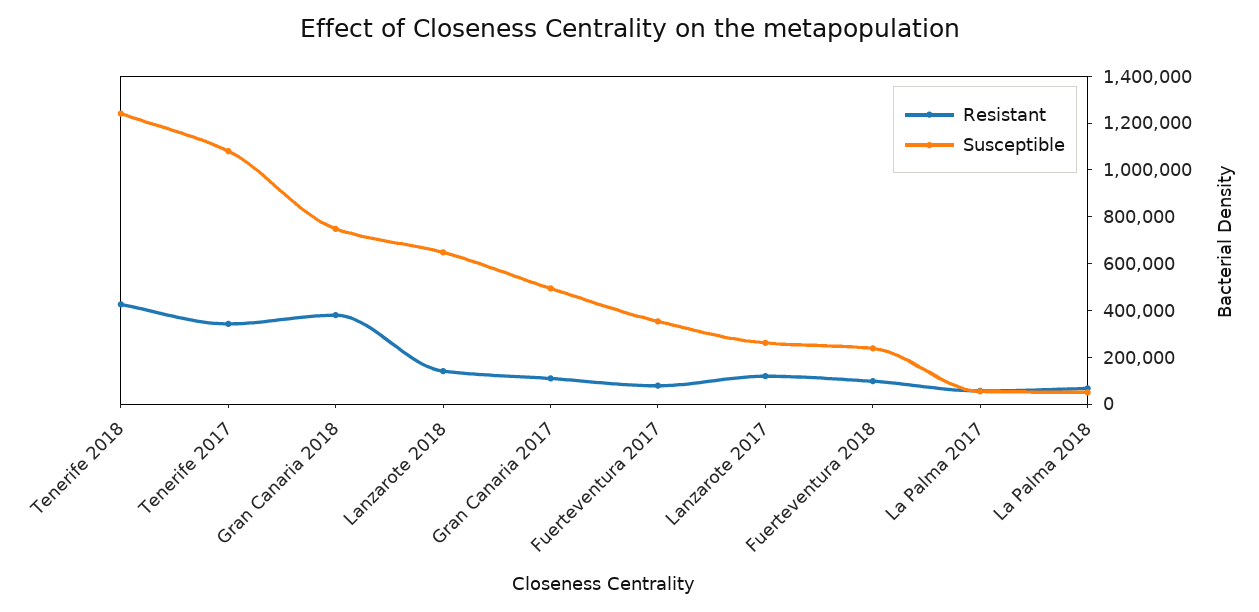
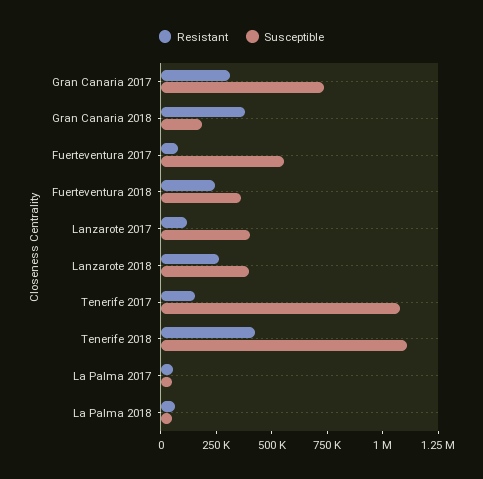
  {
    "Resistant": {
      "Tenerife 2018": 450000,
-     "Tenerife 2017": 350000,
+     "Tenerife 2017": 150000,
      "Gran Canaria 2018": 400000,
-     "Lanzarote 2018": 150000,
+     "Lanzarote 2018": 250000,
-     "Gran Canaria 2017": 100000,
+     "Gran Canaria 2017": 300000,
      "Fuerteventura 2017": 100000,
      "Lanzarote 2017": 100000,
-     "Fuerteventura 2018": 100000,
+     "Fuerteventura 2018": 250000,
      "La Palma 2017": 50000,
      "La Palma 2018": 50000
    },
    "Susceptible": {
-     "Tenerife 2018": 1250000,
+     "Tenerife 2018": 1100000,
      "Tenerife 2017": 1100000,
-     "Gran Canaria 2018": 750000,
+     "Gran Canaria 2018": 200000,
-     "Lanzarote 2018": 650000,
+     "Lanzarote 2018": 400000,
-     "Gran Canaria 2017": 500000,
+     "Gran Canaria 2017": 750000,
-     "Fuerteventura 2017": 350000,
+     "Fuerteventura 2017": 550000,
-     "Lanzarote 2017": 250000,
+     "Lanzarote 2017": 400000,
-     "Fuerteventura 2018": 250000,
+     "Fuerteventura 2018": 350000,
      "La Palma 2017": 50000,
      "La Palma 2018": 50000
    }
  }

